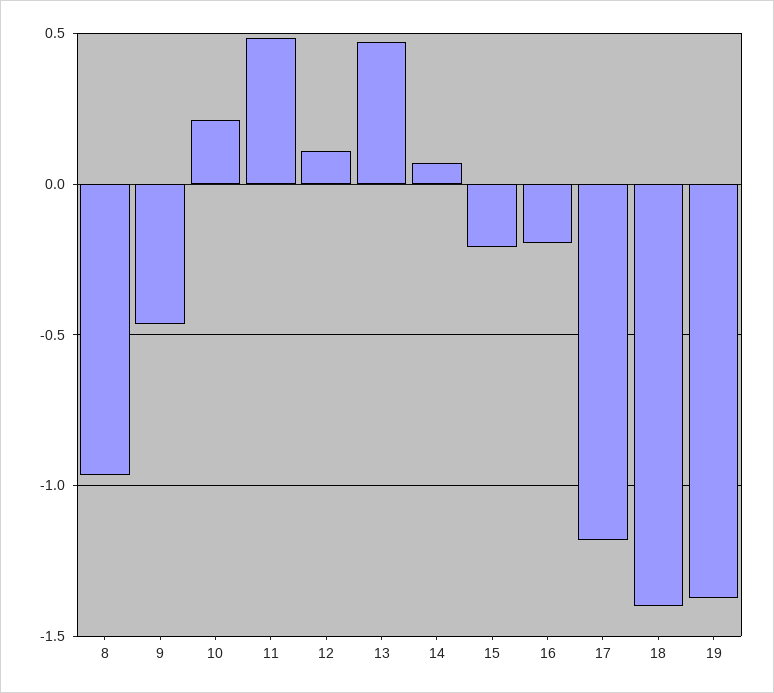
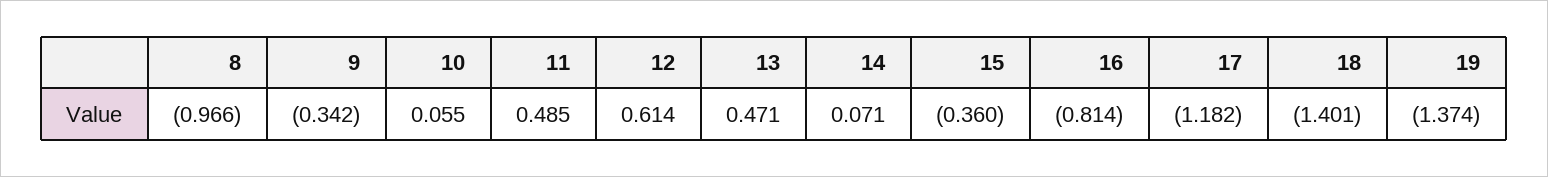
  {
    "8": -0.966,
-   "9": -0.45,
+   "9": -0.342,
-   "10": 0.2,
+   "10": 0.055,
    "11": 0.485,
-   "12": 0.1,
+   "12": 0.614,
    "13": 0.471,
    "14": 0.071,
-   "15": -0.2,
+   "15": -0.36,
-   "16": -0.2,
+   "16": -0.814,
    "17": -1.182,
    "18": -1.401,
    "19": -1.374
  }

